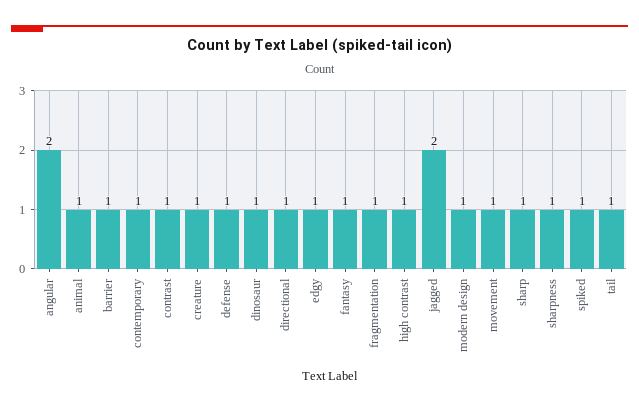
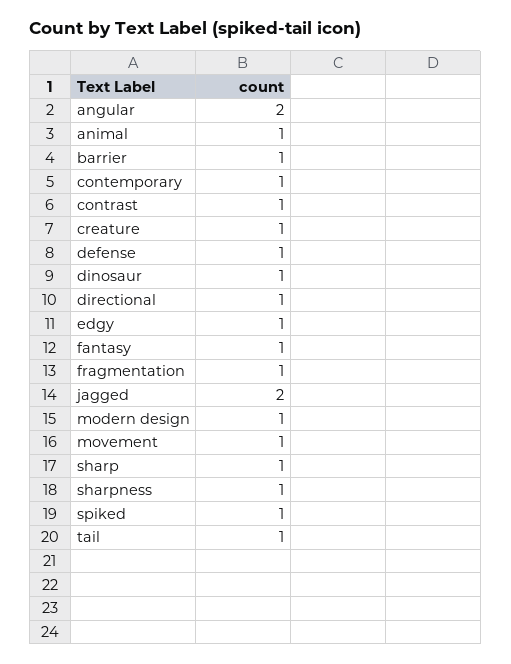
  {
    "angular": 2,
    "animal": 1,
    "barrier": 1,
    "contemporary": 1,
    "contrast": 1,
    "creature": 1,
    "defense": 1,
    "dinosaur": 1,
    "directional": 1,
    "edgy": 1,
    "fantasy": 1,
    "fragmentation": 1,
-   "high contrast": 1,
    "jagged": 2,
    "modern design": 1,
    "movement": 1,
    "sharp": 1,
    "sharpness": 1,
    "spiked": 1,
    "tail": 1
  }

